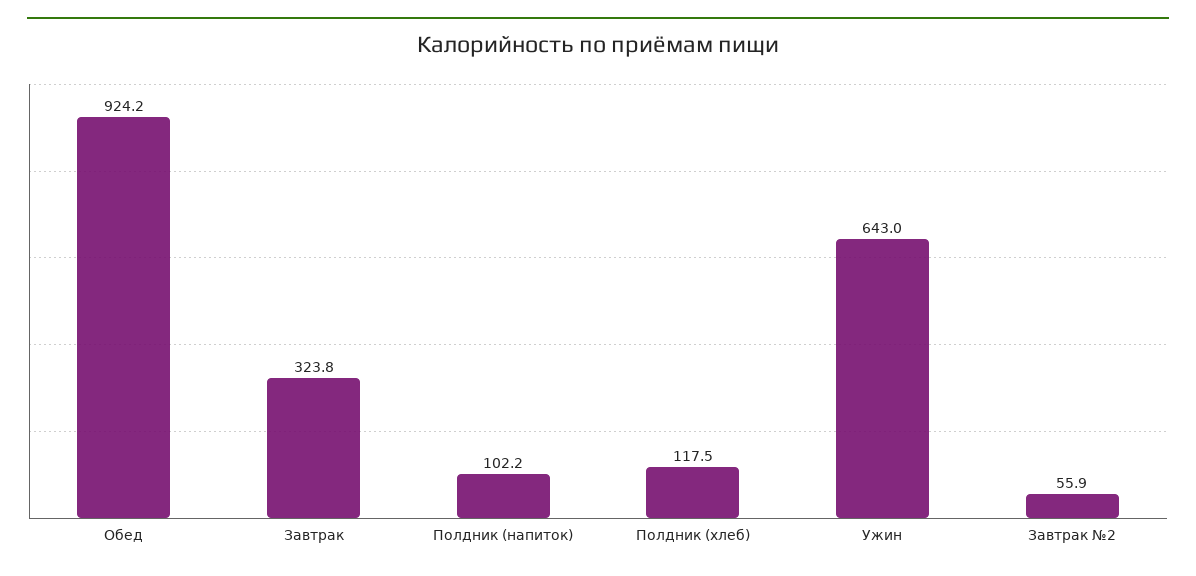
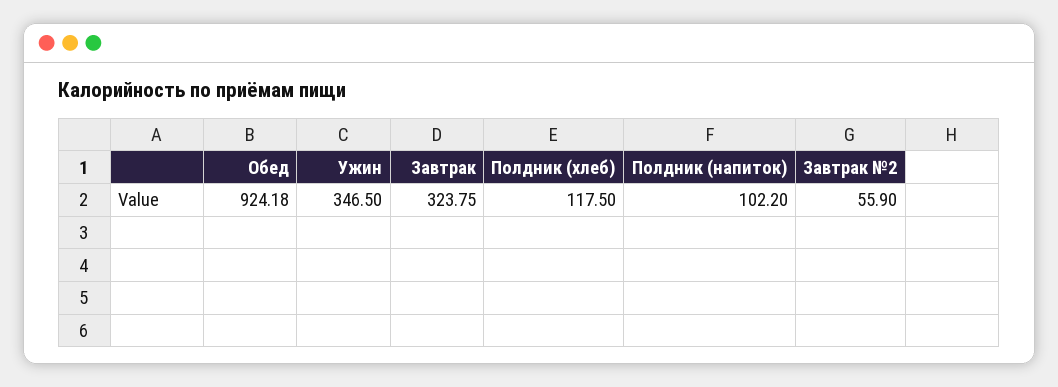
  {
    "Обед": 924.18,
    "Завтрак": 323.75,
    "Полдник (напиток)": 102.2,
    "Полдник (хлеб)": 117.5,
-   "Ужин": 643,
+   "Ужин": 346.5,
    "Завтрак №2": 55.9
  }

